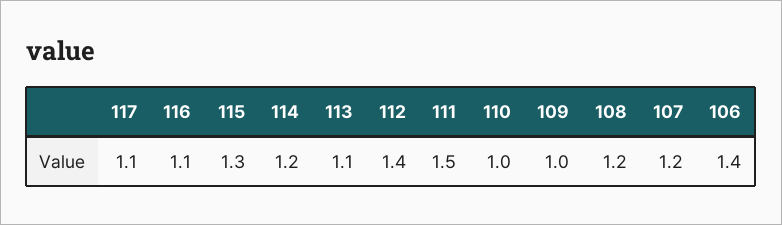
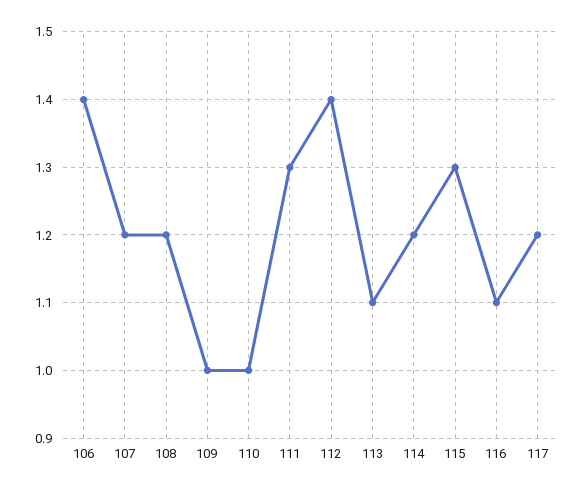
  {
-   "117": 1.1,
+   "117": 1.2,
    "116": 1.1,
    "115": 1.3,
    "114": 1.2,
    "113": 1.1,
    "112": 1.4,
-   "111": 1.5,
+   "111": 1.3,
    "110": 1,
    "109": 1,
    "108": 1.2,
    "107": 1.2,
    "106": 1.4
  }

